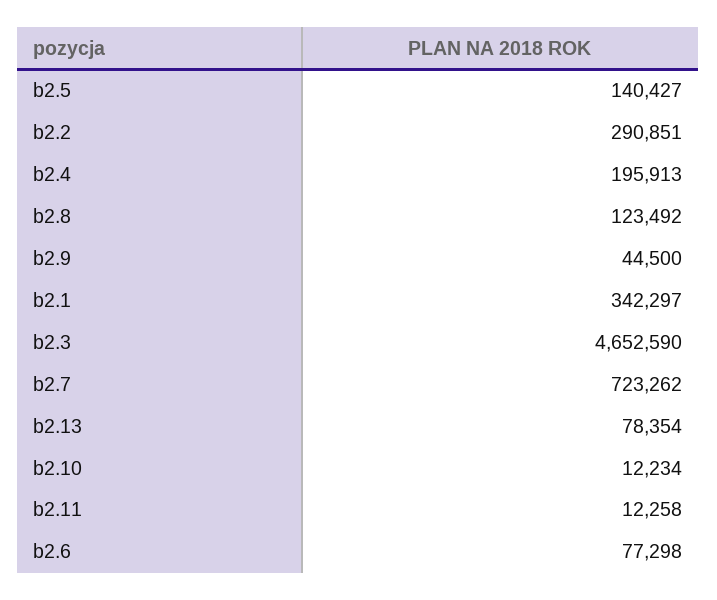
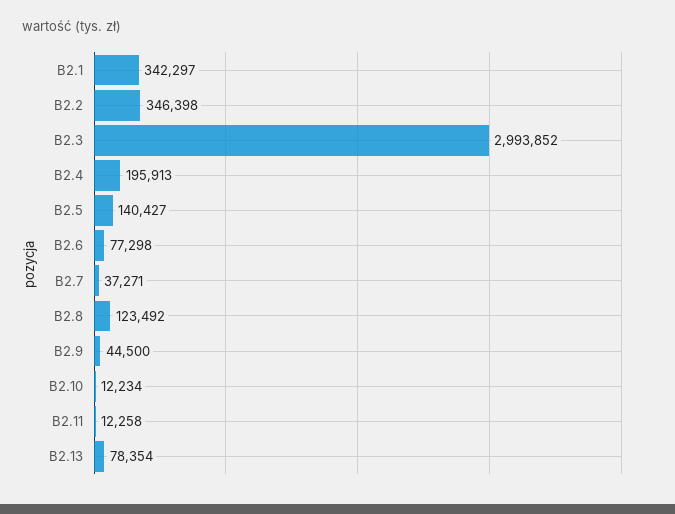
  {
    "b2.5": 140427,
-   "b2.2": 290851,
+   "b2.2": 346398,
    "b2.4": 195913,
    "b2.8": 123492,
    "b2.9": 44500,
    "b2.1": 342297,
-   "b2.3": 4652590,
+   "b2.3": 2993852,
-   "b2.7": 723262,
+   "b2.7": 37271,
    "b2.13": 78354,
    "b2.10": 12234,
    "b2.11": 12258,
    "b2.6": 77298
  }

